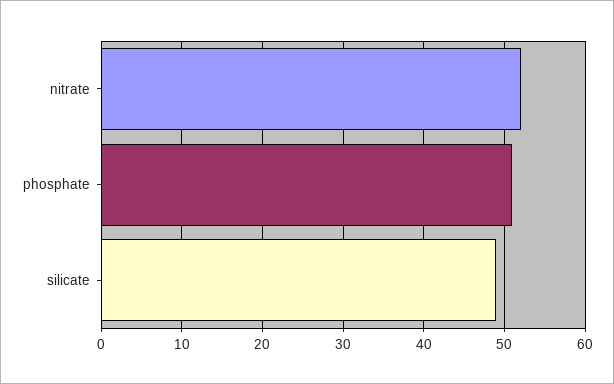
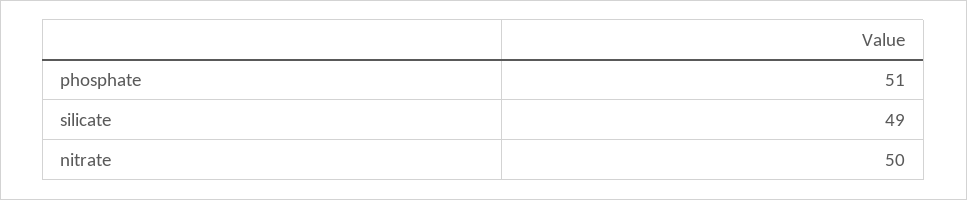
  {
-   "nitrate": 52,
+   "nitrate": 50,
    "phosphate": 51,
    "silicate": 49
  }

